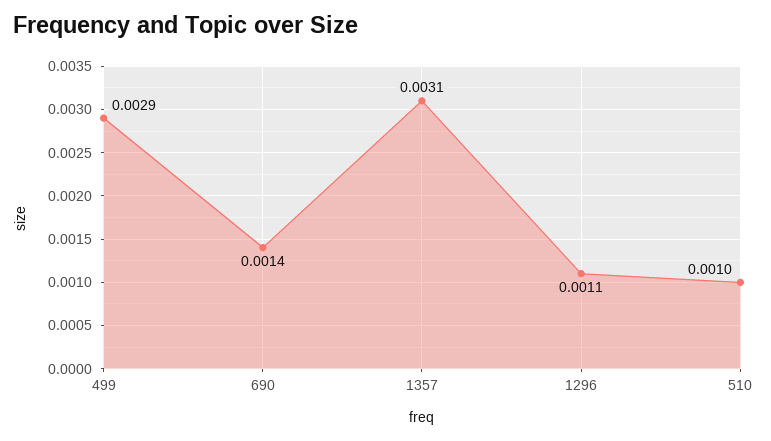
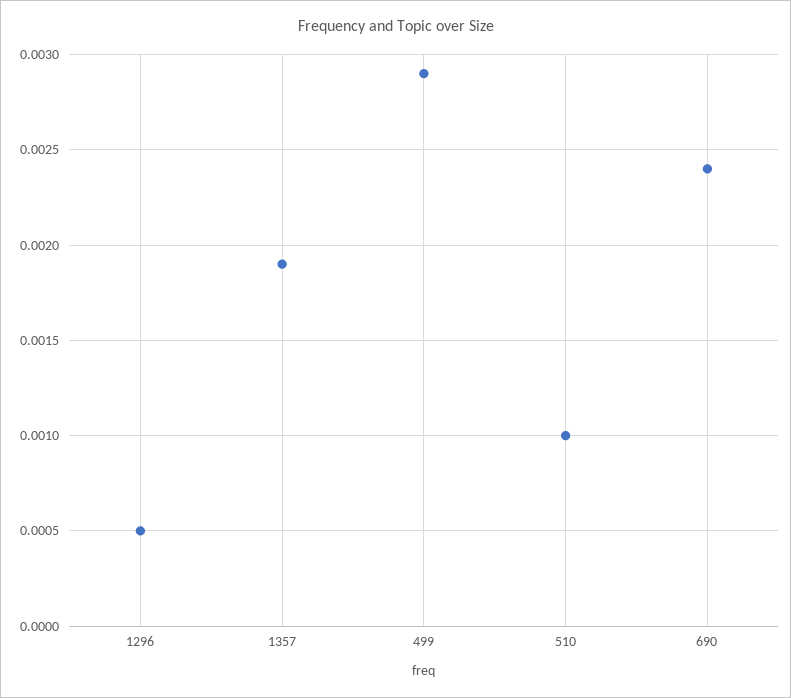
  {
    "499": 0.0029,
-   "690": 0.0014,
+   "690": 0.0024,
-   "1357": 0.0031,
+   "1357": 0.0019,
-   "1296": 0.0011,
+   "1296": 0.0005,
    "510": 0.001
  }

